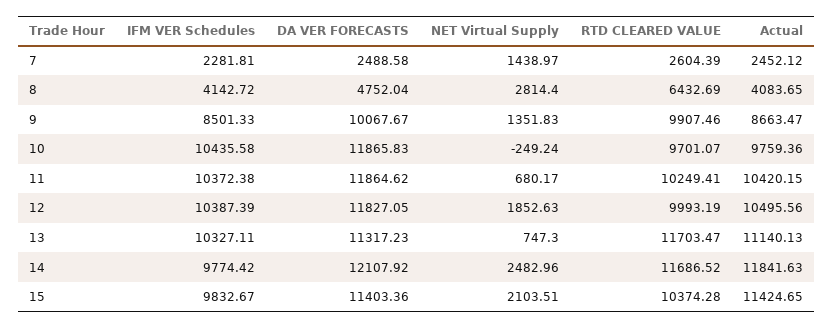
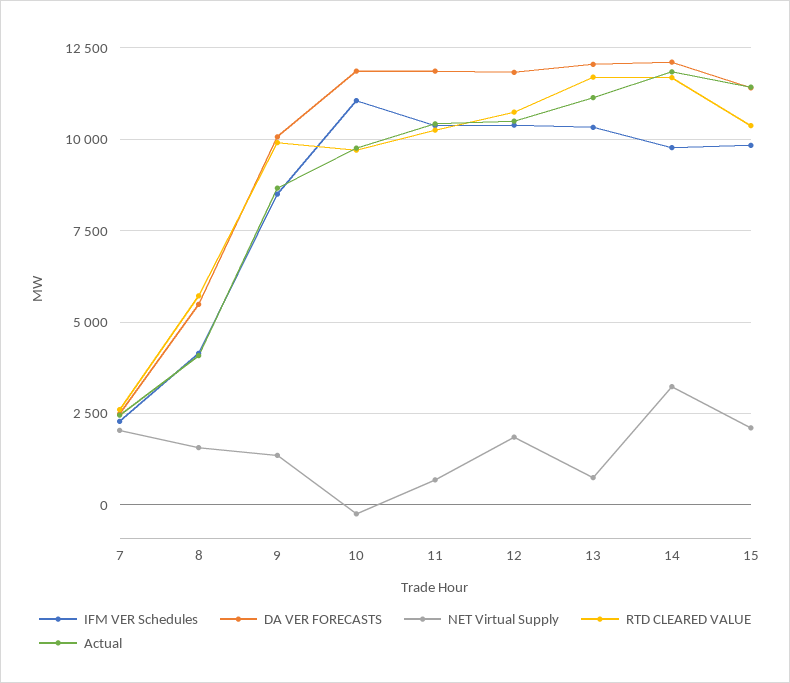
  {
    "IFM VER Schedules": {
      "7": 2281.81,
      "8": 4142.72,
      "9": 8501.33,
-     "10": 10435.58,
+     "10": 11000,
      "11": 10372.38,
      "12": 10387.39,
      "13": 10327.11,
      "14": 9774.42,
      "15": 9832.67
    },
    "DA VER FORECASTS": {
      "7": 2488.58,
-     "8": 4752.04,
+     "8": 5500,
      "9": 10067.67,
      "10": 11865.83,
      "11": 11864.62,
      "12": 11827.05,
-     "13": 11317.23,
+     "13": 12000,
      "14": 12107.92,
      "15": 11403.36
    },
    "NET Virtual Supply": {
-     "7": 1438.97,
+     "7": 2000,
-     "8": 2814.4,
+     "8": 1500,
      "9": 1351.83,
      "10": -249.24,
      "11": 680.17,
      "12": 1852.63,
      "13": 747.3,
-     "14": 2482.96,
+     "14": 3250,
      "15": 2103.51
    },
    "RTD CLEARED VALUE": {
      "7": 2604.39,
-     "8": 6432.69,
+     "8": 5750,
      "9": 9907.46,
      "10": 9701.07,
      "11": 10249.41,
-     "12": 9993.19,
+     "12": 10750,
      "13": 11703.47,
      "14": 11686.52,
      "15": 10374.28
    },
    "Actual": {
      "7": 2452.12,
      "8": 4083.65,
      "9": 8663.47,
      "10": 9759.36,
      "11": 10420.15,
      "12": 10495.56,
      "13": 11140.13,
      "14": 11841.63,
      "15": 11424.65
    }
  }

